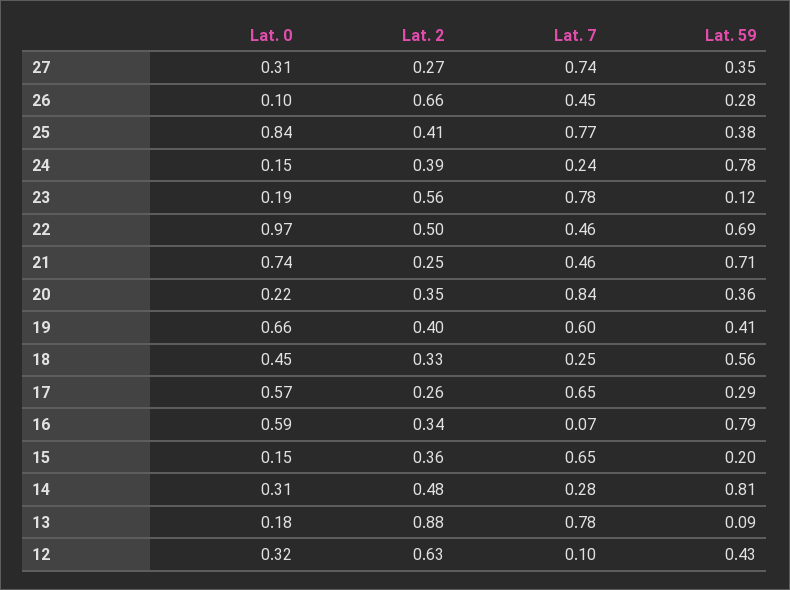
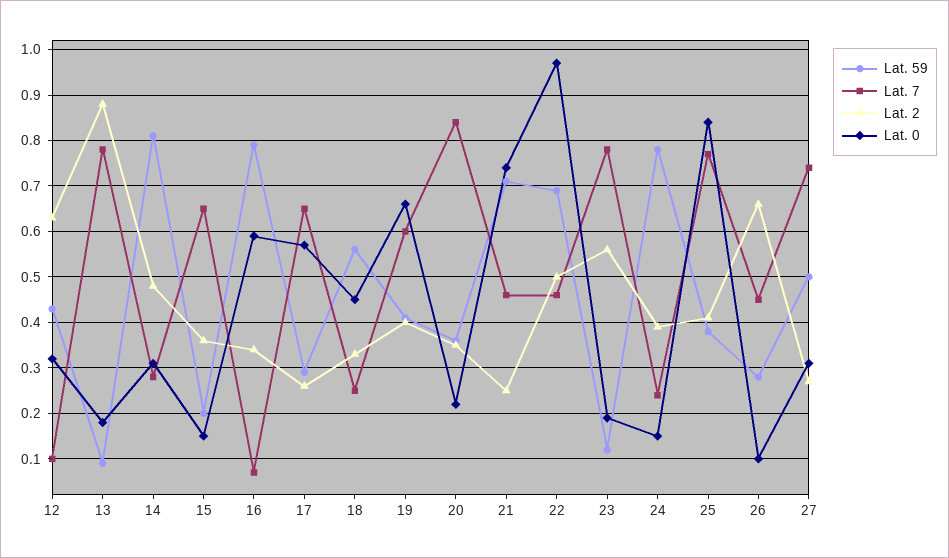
  {
    "Lat. 0": {
      "27": 0.31,
      "26": 0.1,
      "25": 0.84,
      "24": 0.15,
      "23": 0.19,
      "22": 0.97,
      "21": 0.74,
      "20": 0.22,
      "19": 0.66,
      "18": 0.45,
      "17": 0.57,
      "16": 0.59,
      "15": 0.15,
      "14": 0.31,
      "13": 0.18,
      "12": 0.32
    },
    "Lat. 2": {
      "27": 0.27,
      "26": 0.66,
      "25": 0.41,
      "24": 0.39,
      "23": 0.56,
      "22": 0.5,
      "21": 0.25,
      "20": 0.35,
      "19": 0.4,
      "18": 0.33,
      "17": 0.26,
      "16": 0.34,
      "15": 0.36,
      "14": 0.48,
      "13": 0.88,
      "12": 0.63
    },
    "Lat. 7": {
      "27": 0.74,
      "26": 0.45,
      "25": 0.77,
      "24": 0.24,
      "23": 0.78,
      "22": 0.46,
      "21": 0.46,
      "20": 0.84,
      "19": 0.6,
      "18": 0.25,
      "17": 0.65,
      "16": 0.07,
      "15": 0.65,
      "14": 0.28,
      "13": 0.78,
      "12": 0.1
    },
    "Lat. 59": {
-     "27": 0.35,
+     "27": 0.5,
      "26": 0.28,
      "25": 0.38,
      "24": 0.78,
      "23": 0.12,
      "22": 0.69,
      "21": 0.71,
      "20": 0.36,
      "19": 0.41,
      "18": 0.56,
      "17": 0.29,
      "16": 0.79,
      "15": 0.2,
      "14": 0.81,
      "13": 0.09,
      "12": 0.43
    }
  }

